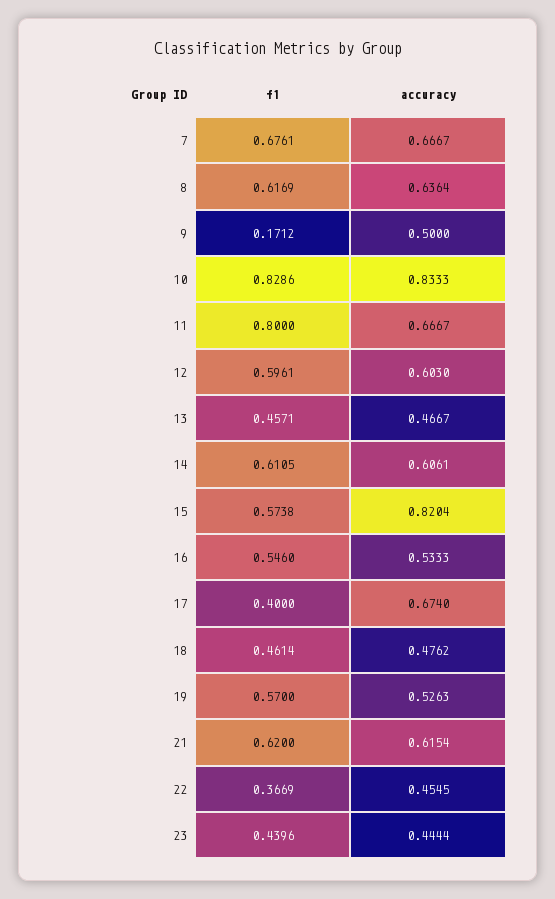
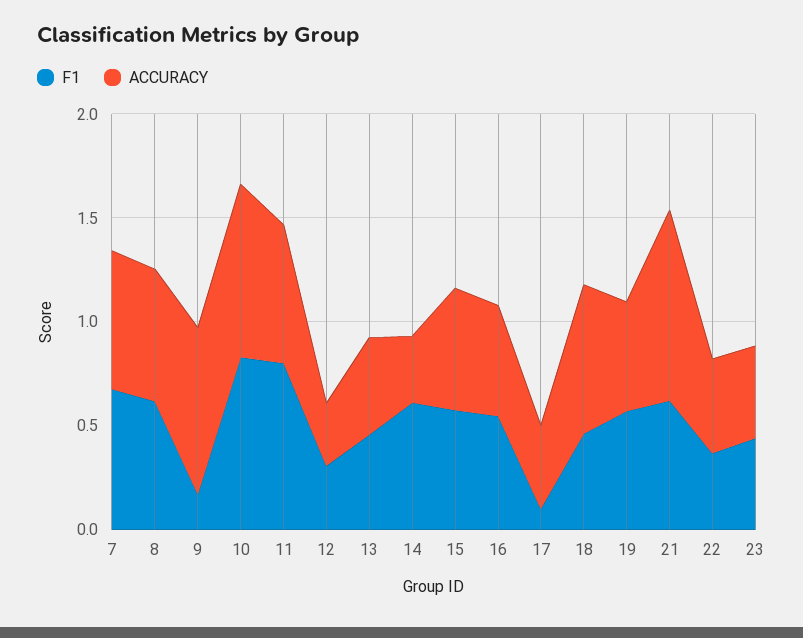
  {
    "f1": {
      "7": 0.6761,
      "8": 0.6169,
      "9": 0.1712,
      "10": 0.8286,
      "11": 0.8,
-     "12": 0.5961,
+     "12": 0.3,
      "13": 0.4571,
      "14": 0.6105,
      "15": 0.5738,
      "16": 0.546,
-     "17": 0.4,
+     "17": 0.1,
      "18": 0.4614,
      "19": 0.57,
      "21": 0.62,
      "22": 0.3669,
      "23": 0.4396
    },
    "accuracy": {
      "7": 0.6667,
      "8": 0.6364,
-     "9": 0.5,
+     "9": 0.8,
      "10": 0.8333,
      "11": 0.6667,
-     "12": 0.603,
+     "12": 0.3,
      "13": 0.4667,
-     "14": 0.6061,
+     "14": 0.3,
-     "15": 0.8204,
+     "15": 0.6,
      "16": 0.5333,
-     "17": 0.674,
+     "17": 0.4,
-     "18": 0.4762,
+     "18": 0.7,
      "19": 0.5263,
-     "21": 0.6154,
+     "21": 0.9,
      "22": 0.4545,
      "23": 0.4444
    }
  }

